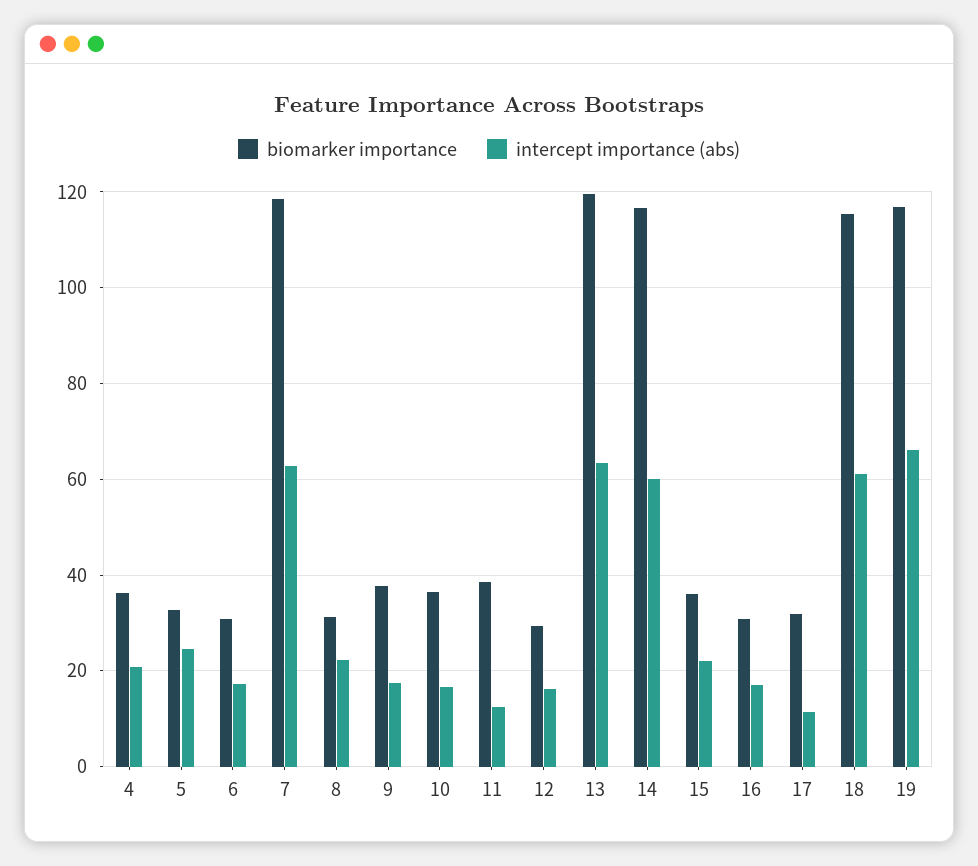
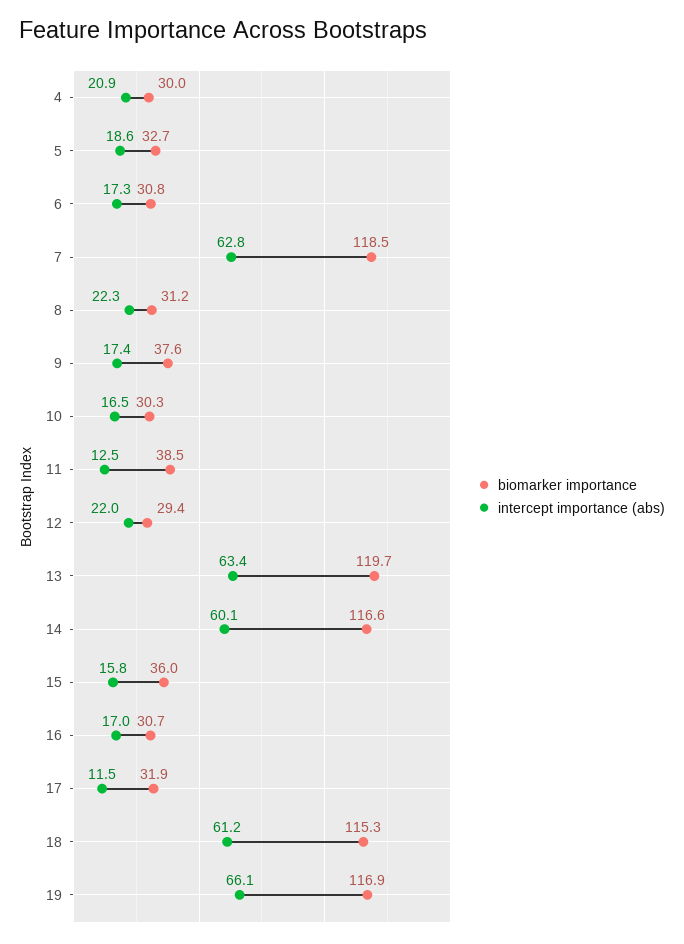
  {
    "biomarker importance": {
-     "4": 36,
+     "4": 30,
      "5": 32.7,
      "6": 30.8,
      "7": 118.5,
      "8": 31.2,
      "9": 37.6,
-     "10": 36,
+     "10": 30.3,
      "11": 38.5,
      "12": 29.4,
      "13": 119.7,
      "14": 116.6,
      "15": 36,
      "16": 30.7,
      "17": 31.9,
      "18": 115.3,
      "19": 116.9
    },
    "intercept importance (abs)": {
      "4": 20.9,
-     "5": 24,
+     "5": 18.6,
      "6": 17.3,
      "7": 62.8,
      "8": 22.3,
      "9": 17.4,
      "10": 16.5,
      "11": 12.5,
-     "12": 16,
+     "12": 22,
      "13": 63.4,
      "14": 60.1,
-     "15": 22,
+     "15": 15.8,
      "16": 17,
      "17": 11.5,
      "18": 61.2,
      "19": 66.1
    }
  }

